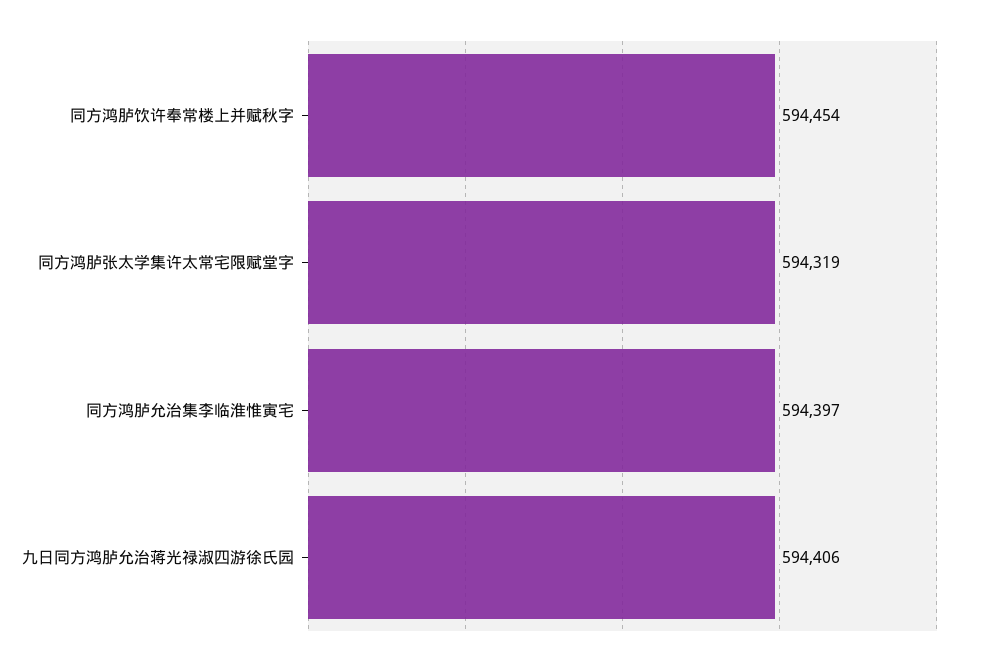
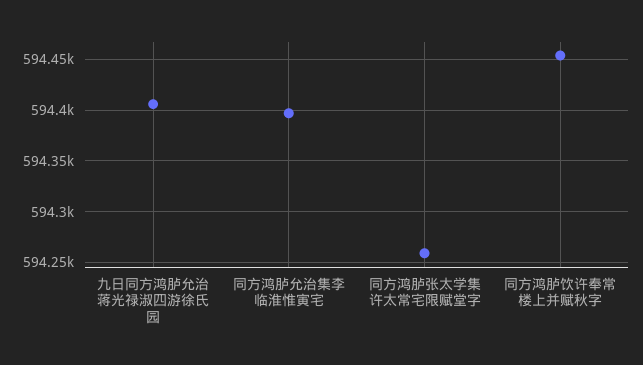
  {
    "同方鸿胪饮许奉常楼上并赋秋字": 594454,
-   "同方鸿胪张太学集许太常宅限赋堂字": 594319,
+   "同方鸿胪张太学集许太常宅限赋堂字": 594260,
    "同方鸿胪允治集李临淮惟寅宅": 594397,
    "九日同方鸿胪允治蒋光禄淑四游徐氏园": 594406
  }

